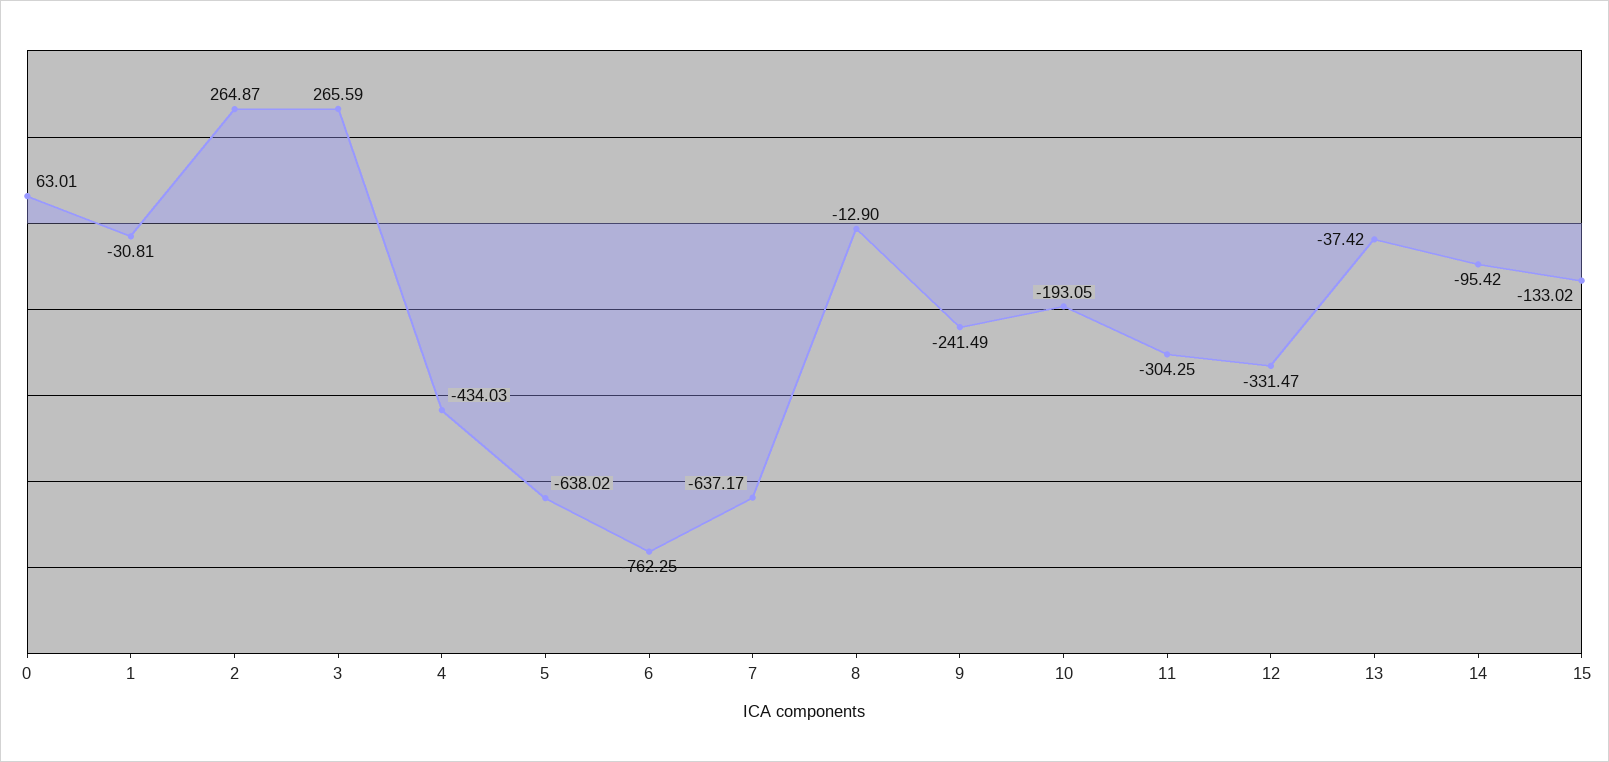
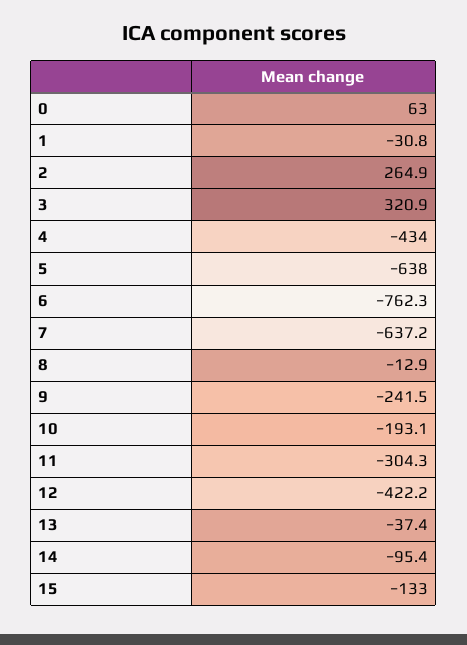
  {
    "0": 63.01,
    "1": -30.81,
    "2": 264.87,
-   "3": 265.59,
+   "3": 320.9,
    "4": -434.03,
    "5": -638.02,
    "6": -762.25,
    "7": -637.17,
    "8": -12.9,
    "9": -241.49,
    "10": -193.05,
    "11": -304.25,
-   "12": -331.47,
+   "12": -422.2,
    "13": -37.42,
    "14": -95.42,
    "15": -133.02
  }

